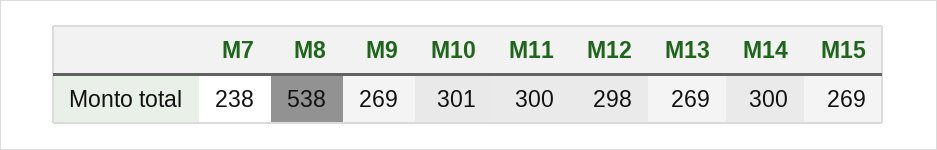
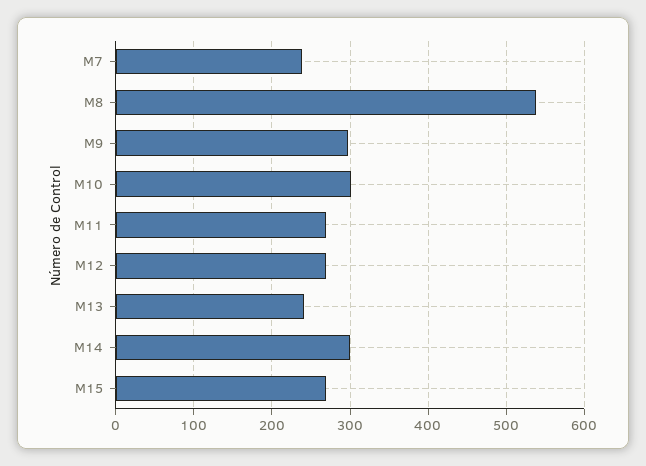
  {
    "M7": 238,
    "M8": 538,
-   "M9": 269,
+   "M9": 300,
    "M10": 301,
-   "M11": 300,
+   "M11": 270,
-   "M12": 298,
+   "M12": 270,
-   "M13": 269,
+   "M13": 240,
    "M14": 300,
    "M15": 269
  }

